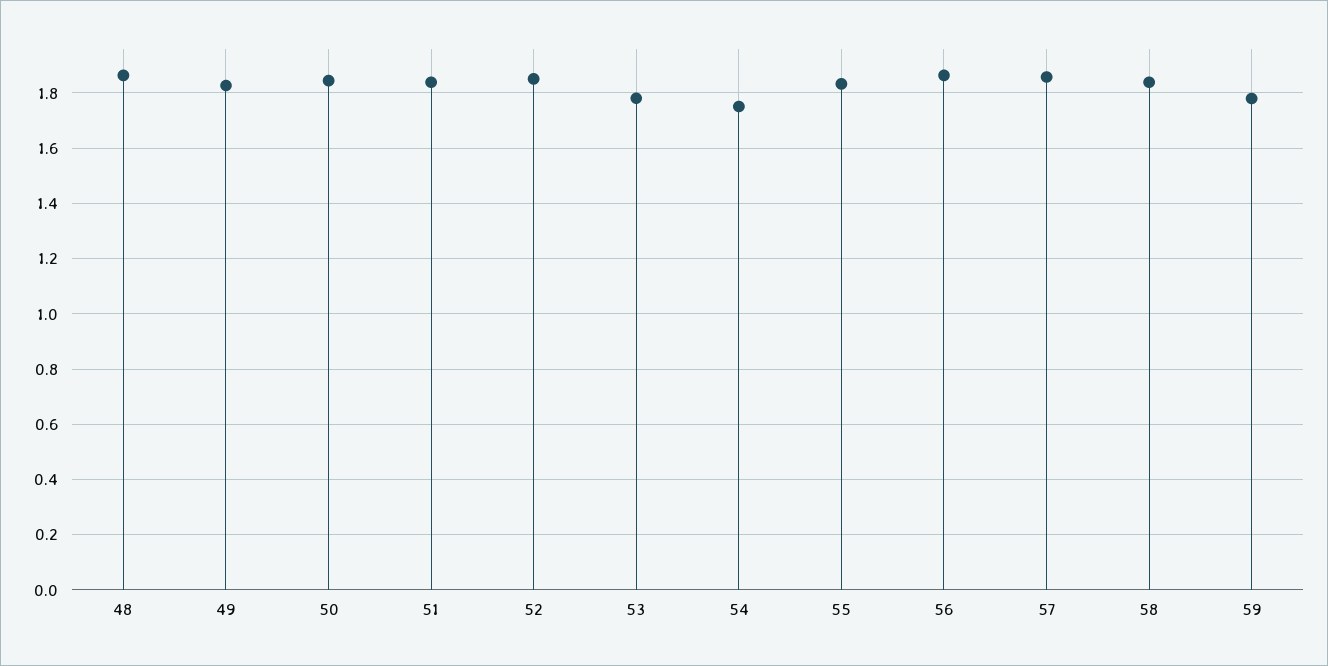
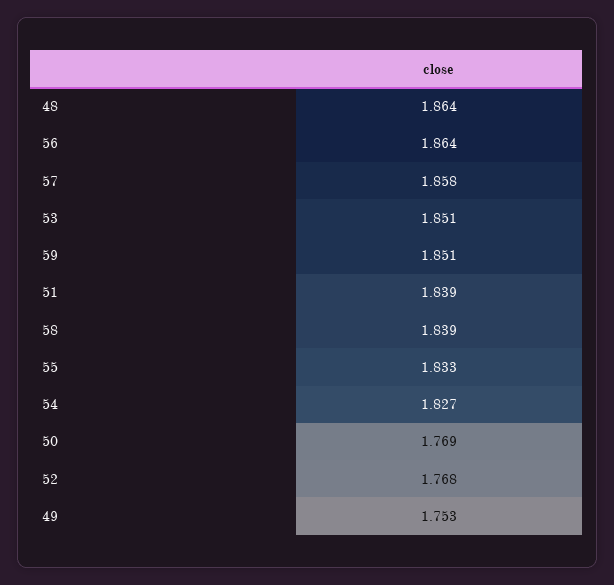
  {
    "48": 1.864,
-   "49": 1.825,
+   "49": 1.753,
-   "50": 1.85,
+   "50": 1.769,
    "51": 1.839,
-   "52": 1.85,
+   "52": 1.768,
-   "53": 1.775,
+   "53": 1.851,
-   "54": 1.75,
+   "54": 1.827,
    "55": 1.833,
    "56": 1.864,
    "57": 1.858,
    "58": 1.839,
-   "59": 1.775
+   "59": 1.851
  }

